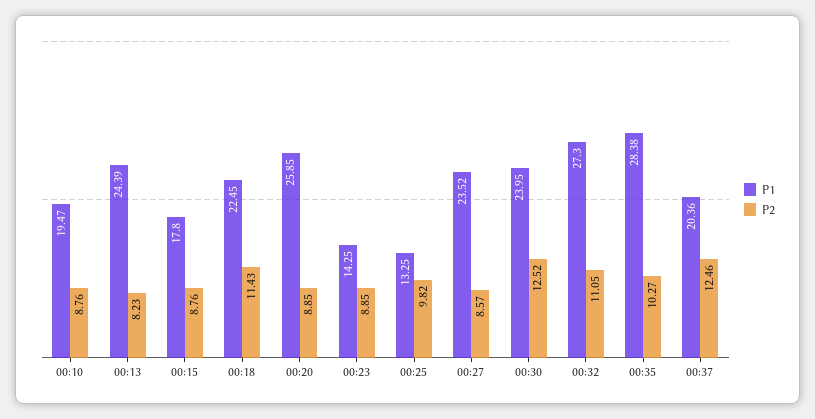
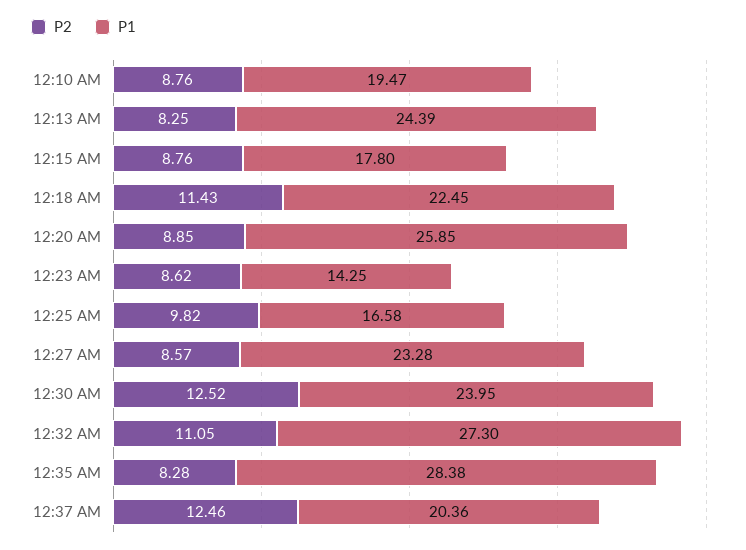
  {
    "P1": {
      "00:10": 19.47,
      "00:13": 24.39,
      "00:15": 17.8,
      "00:18": 22.45,
      "00:20": 25.85,
      "00:23": 14.25,
-     "00:25": 13.25,
+     "00:25": 16.58,
-     "00:27": 23.52,
+     "00:27": 23.28,
      "00:30": 23.95,
      "00:32": 27.3,
      "00:35": 28.38,
      "00:37": 20.36
    },
    "P2": {
      "00:10": 8.76,
-     "00:13": 8.23,
+     "00:13": 8.25,
      "00:15": 8.76,
      "00:18": 11.43,
      "00:20": 8.85,
-     "00:23": 8.85,
+     "00:23": 8.62,
      "00:25": 9.82,
      "00:27": 8.57,
      "00:30": 12.52,
      "00:32": 11.05,
-     "00:35": 10.27,
+     "00:35": 8.28,
      "00:37": 12.46
    }
  }

